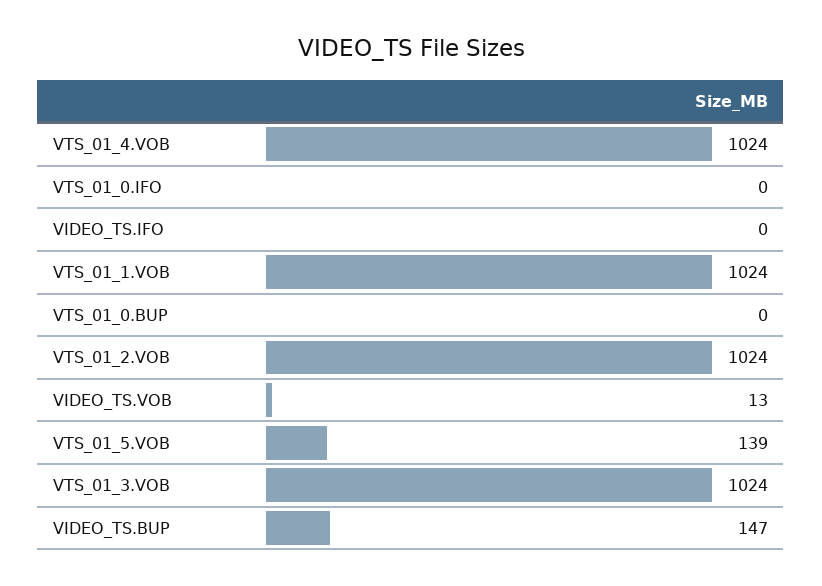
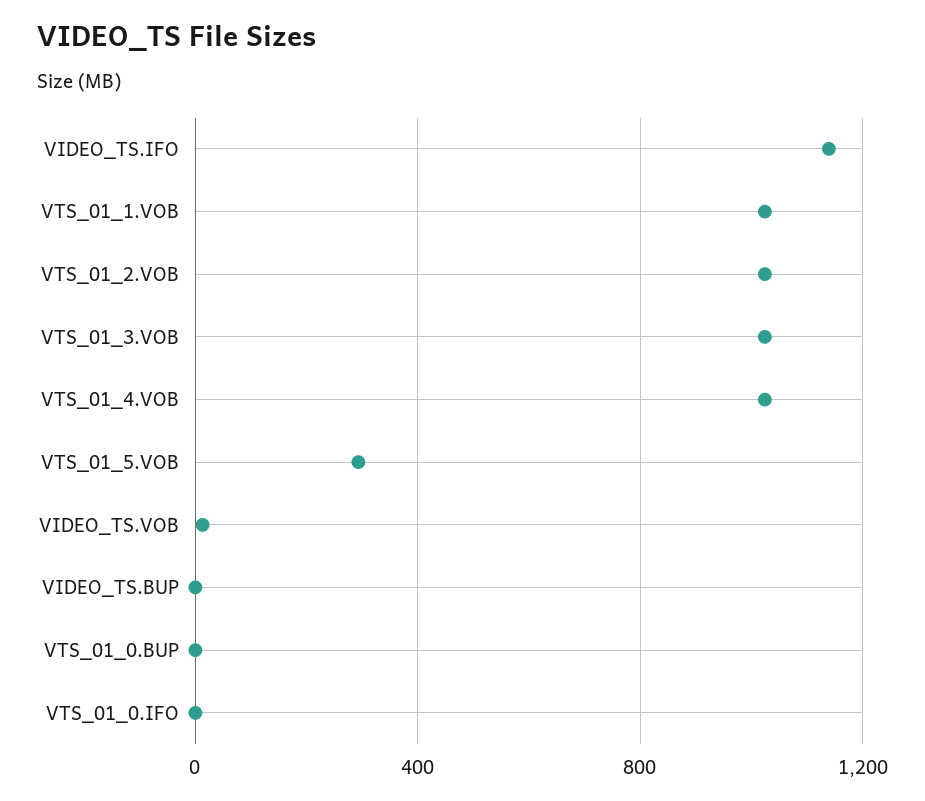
  {
    "VTS_01_4.VOB": 1024,
    "VTS_01_0.IFO": 0,
-   "VIDEO_TS.IFO": 0,
+   "VIDEO_TS.IFO": 1150,
    "VTS_01_1.VOB": 1024,
    "VTS_01_0.BUP": 0,
    "VTS_01_2.VOB": 1024,
    "VIDEO_TS.VOB": 13,
-   "VTS_01_5.VOB": 139,
+   "VTS_01_5.VOB": 300,
    "VTS_01_3.VOB": 1024,
-   "VIDEO_TS.BUP": 147
+   "VIDEO_TS.BUP": 0
  }

